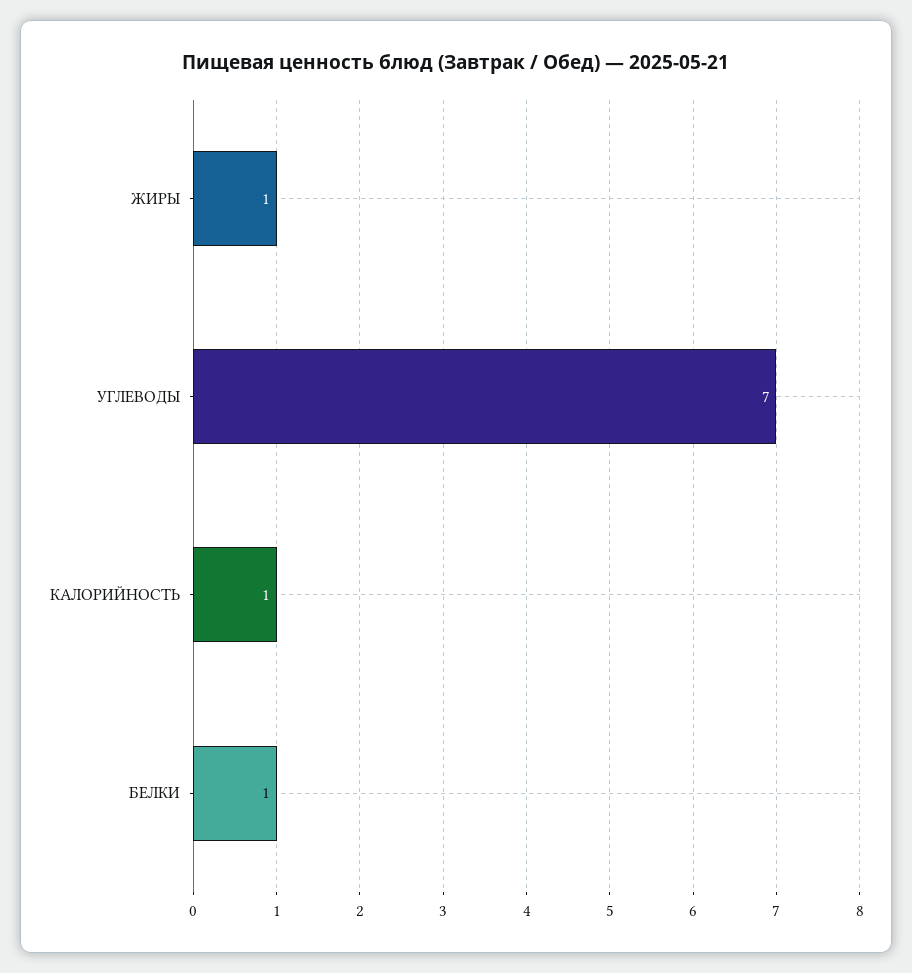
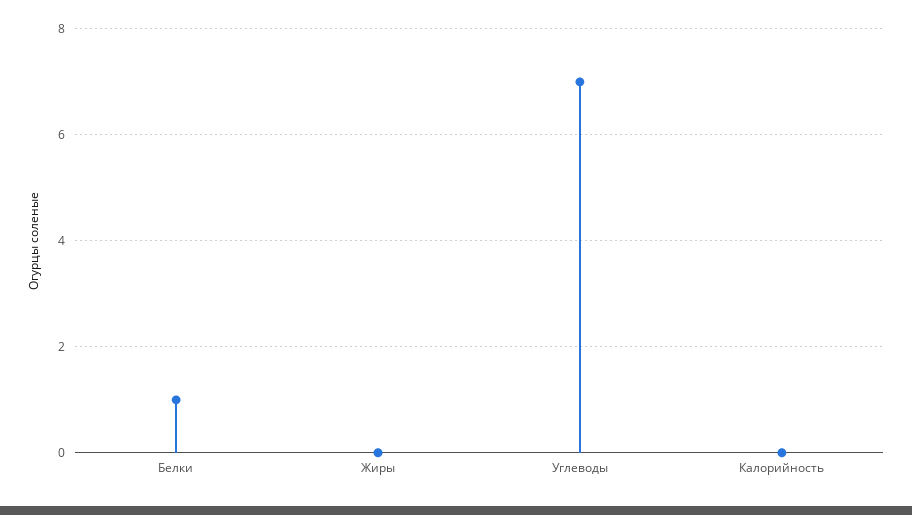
  {
-   "ЖИРЫ": 1,
+   "ЖИРЫ": 0,
    "УГЛЕВОДЫ": 7,
-   "КАЛОРИЙНОСТЬ": 1,
+   "КАЛОРИЙНОСТЬ": 0,
    "БЕЛКИ": 1
  }

